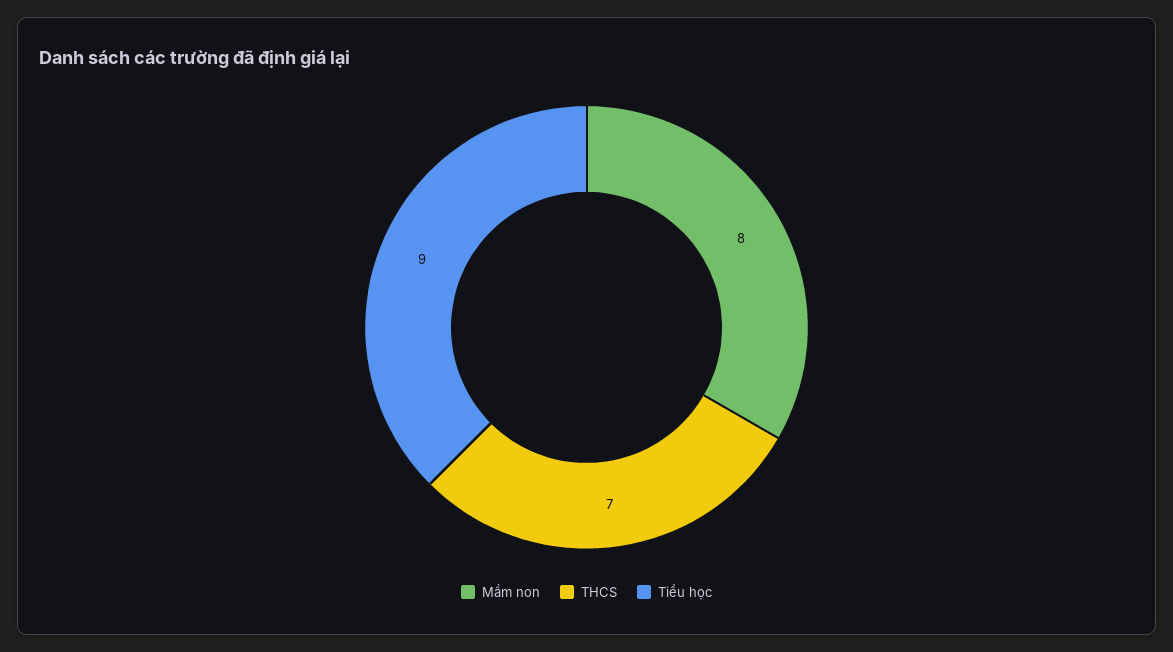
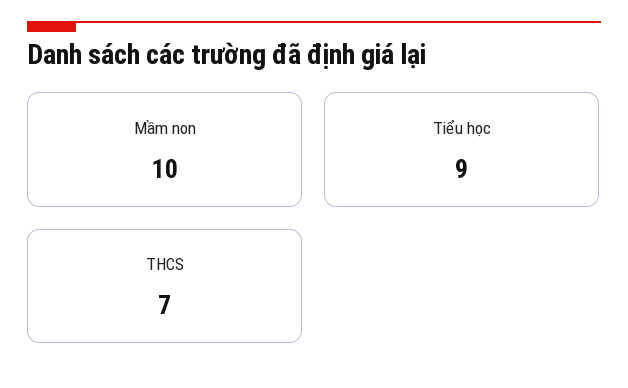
  {
-   "Mầm non": 8,
+   "Mầm non": 10,
    "THCS": 7,
    "Tiểu học": 9
  }

